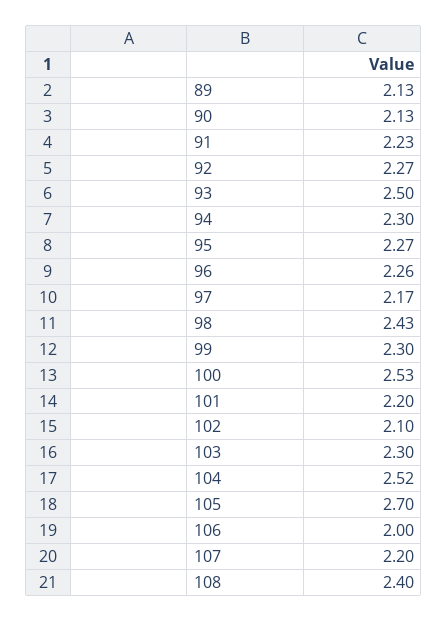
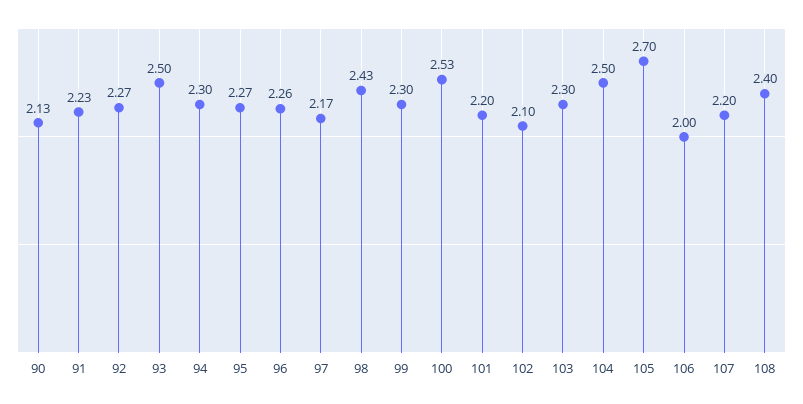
  {
-   "89": 2.13,
    "90": 2.13,
    "91": 2.23,
    "92": 2.27,
    "93": 2.5,
    "94": 2.3,
    "95": 2.27,
    "96": 2.26,
    "97": 2.17,
    "98": 2.43,
    "99": 2.3,
    "100": 2.53,
    "101": 2.2,
    "102": 2.1,
    "103": 2.3,
-   "104": 2.52,
+   "104": 2.5,
    "105": 2.7,
    "106": 2,
    "107": 2.2,
    "108": 2.4
  }

